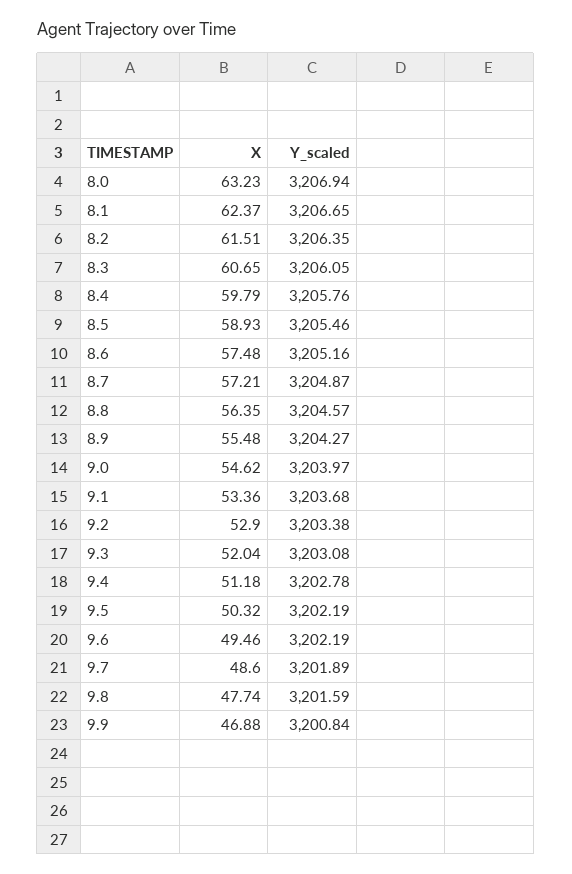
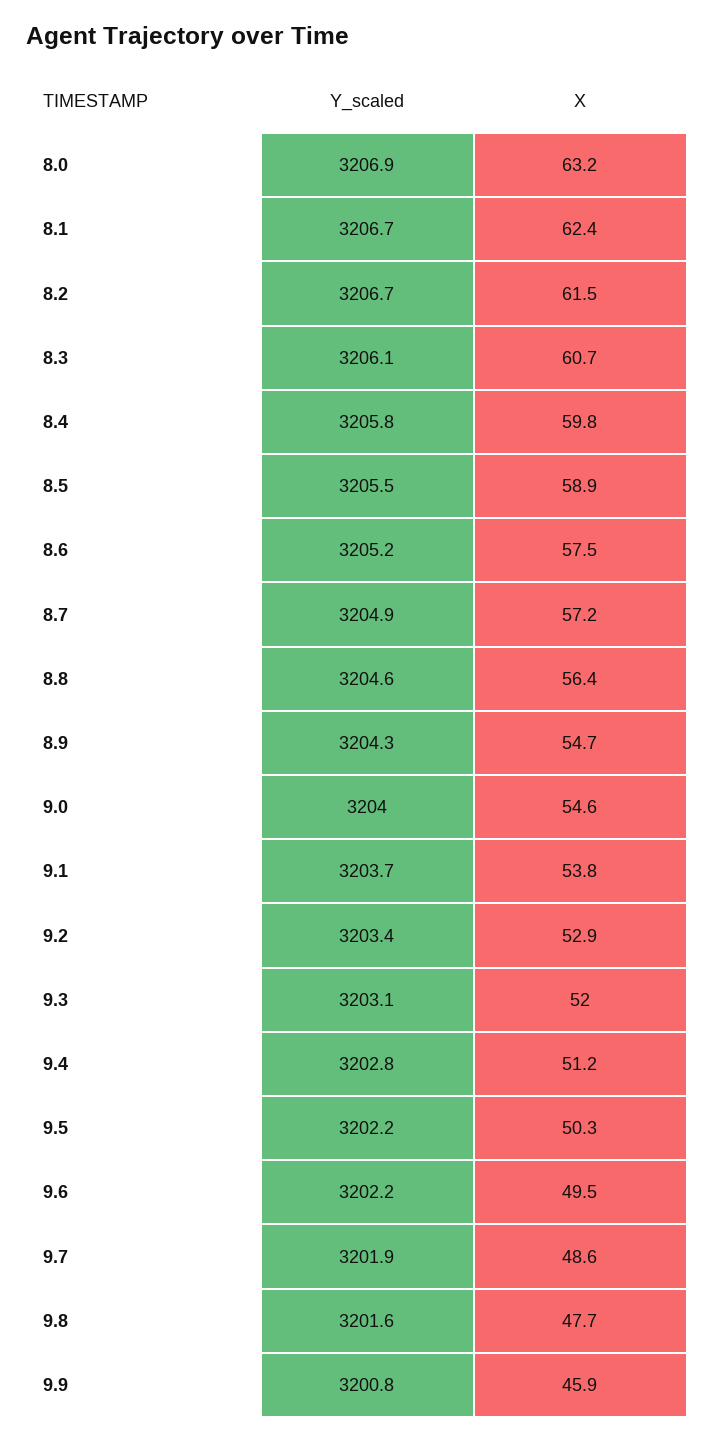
  {
    "X": {
      "8.0": 63.23,
      "8.1": 62.37,
      "8.2": 61.51,
      "8.3": 60.65,
      "8.4": 59.79,
      "8.5": 58.93,
      "8.6": 57.48,
      "8.7": 57.21,
      "8.8": 56.35,
-     "8.9": 55.48,
+     "8.9": 54.7,
      "9.0": 54.62,
-     "9.1": 53.36,
+     "9.1": 53.8,
      "9.2": 52.9,
      "9.3": 52.04,
      "9.4": 51.18,
      "9.5": 50.32,
      "9.6": 49.46,
      "9.7": 48.6,
      "9.8": 47.74,
-     "9.9": 46.88
+     "9.9": 45.9
    },
    "Y_scaled": {
      "8.0": 3206.94,
      "8.1": 3206.65,
-     "8.2": 3206.35,
+     "8.2": 3206.7,
      "8.3": 3206.05,
      "8.4": 3205.76,
      "8.5": 3205.46,
      "8.6": 3205.16,
      "8.7": 3204.87,
      "8.8": 3204.57,
      "8.9": 3204.27,
      "9.0": 3203.97,
      "9.1": 3203.68,
      "9.2": 3203.38,
      "9.3": 3203.08,
      "9.4": 3202.78,
      "9.5": 3202.19,
      "9.6": 3202.19,
      "9.7": 3201.89,
      "9.8": 3201.59,
      "9.9": 3200.84
    }
  }

